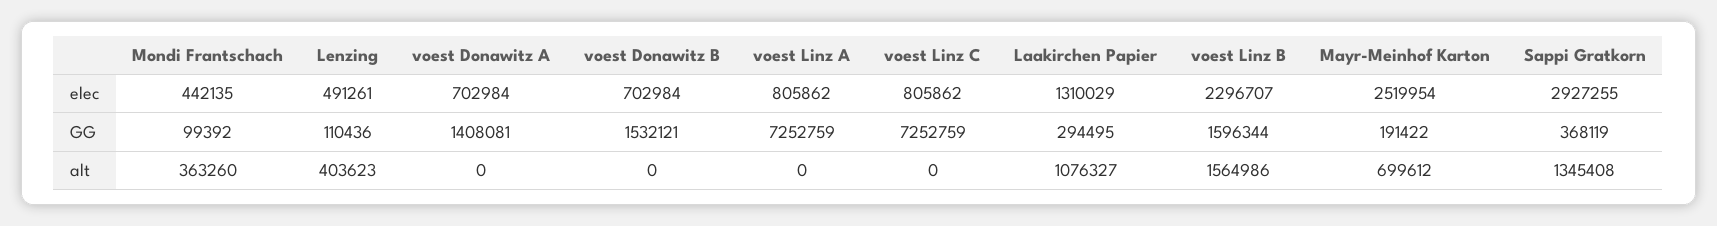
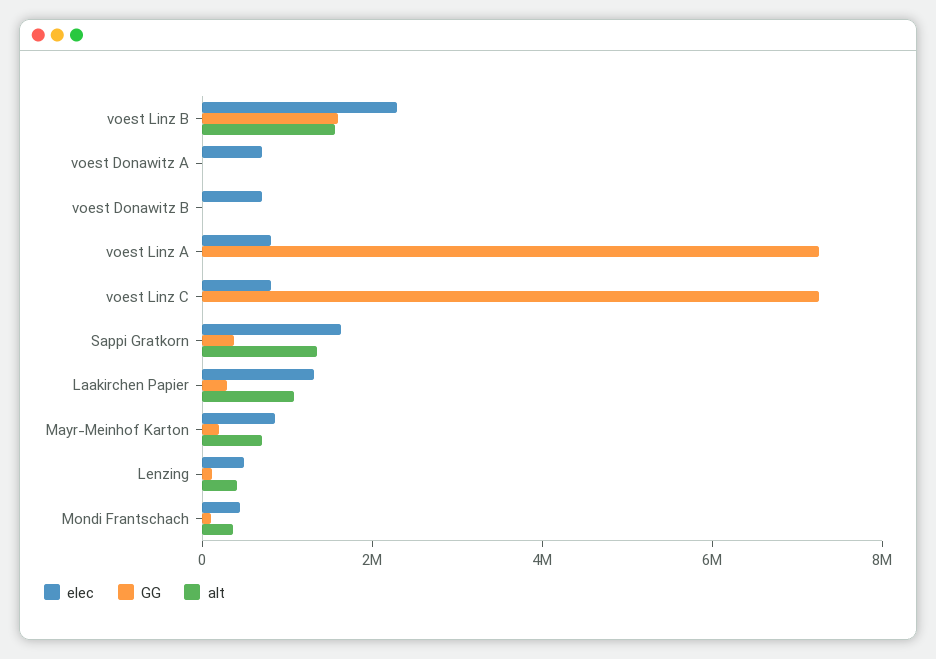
  {
    "elec": {
      "Mondi Frantschach": 442135,
      "Lenzing": 491261,
      "voest Donawitz A": 702984,
      "voest Donawitz B": 702984,
      "voest Linz A": 805862,
      "voest Linz C": 805862,
      "Laakirchen Papier": 1310029,
      "voest Linz B": 2296707,
-     "Mayr-Meinhof Karton": 2519954,
+     "Mayr-Meinhof Karton": 1000000,
-     "Sappi Gratkorn": 2927255
+     "Sappi Gratkorn": 1500000
    },
    "GG": {
      "Mondi Frantschach": 99392,
      "Lenzing": 110436,
-     "voest Donawitz A": 1408081,
+     "voest Donawitz A": 0,
-     "voest Donawitz B": 1532121,
+     "voest Donawitz B": 0,
      "voest Linz A": 7252759,
      "voest Linz C": 7252759,
      "Laakirchen Papier": 294495,
      "voest Linz B": 1596344,
      "Mayr-Meinhof Karton": 191422,
      "Sappi Gratkorn": 368119
    },
    "alt": {
      "Mondi Frantschach": 363260,
      "Lenzing": 403623,
      "voest Donawitz A": 0,
      "voest Donawitz B": 0,
      "voest Linz A": 0,
      "voest Linz C": 0,
      "Laakirchen Papier": 1076327,
      "voest Linz B": 1564986,
      "Mayr-Meinhof Karton": 699612,
      "Sappi Gratkorn": 1345408
    }
  }

